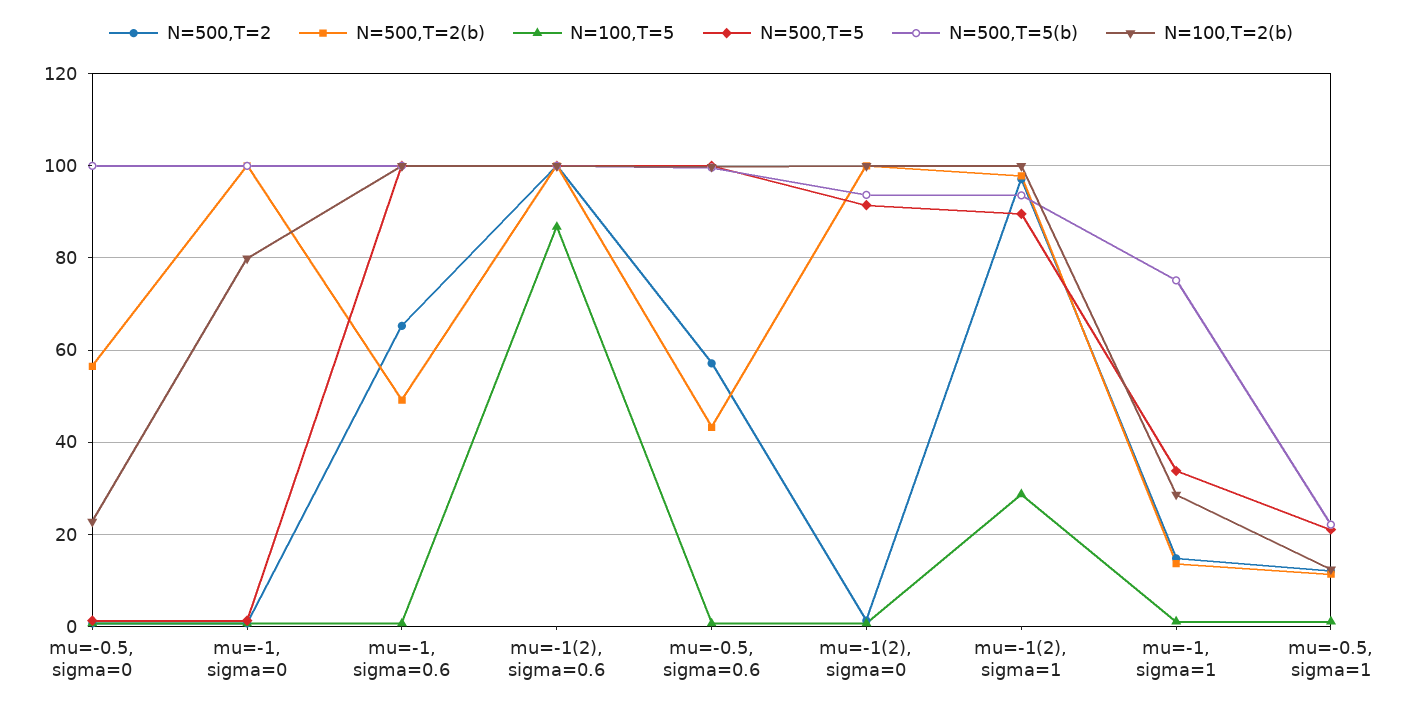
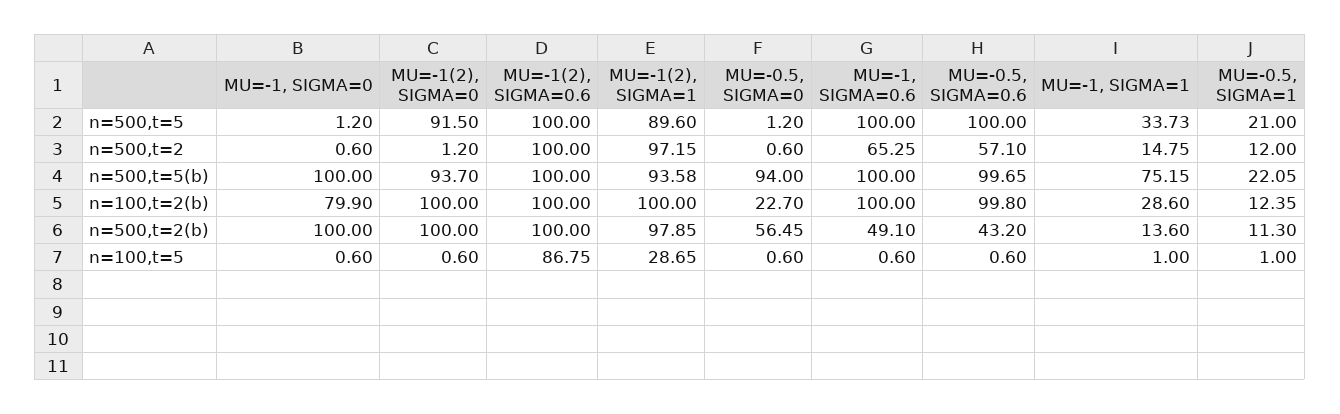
  {
    "N=500,T=2": {
      "mu=-0.5, sigma=0": 0.6,
      "mu=-1, sigma=0": 0.6,
      "mu=-1, sigma=0.6": 65.25,
      "mu=-1(2), sigma=0.6": 100,
      "mu=-0.5, sigma=0.6": 57.1,
      "mu=-1(2), sigma=0": 1.2,
      "mu=-1(2), sigma=1": 97.15,
      "mu=-1, sigma=1": 14.75,
      "mu=-0.5, sigma=1": 12
    },
    "N=500,T=2(b)": {
      "mu=-0.5, sigma=0": 56.45,
      "mu=-1, sigma=0": 100,
      "mu=-1, sigma=0.6": 49.1,
      "mu=-1(2), sigma=0.6": 100,
      "mu=-0.5, sigma=0.6": 43.2,
      "mu=-1(2), sigma=0": 100,
      "mu=-1(2), sigma=1": 97.85,
      "mu=-1, sigma=1": 13.6,
      "mu=-0.5, sigma=1": 11.3
    },
    "N=100,T=5": {
      "mu=-0.5, sigma=0": 0.6,
      "mu=-1, sigma=0": 0.6,
      "mu=-1, sigma=0.6": 0.6,
      "mu=-1(2), sigma=0.6": 86.75,
      "mu=-0.5, sigma=0.6": 0.6,
      "mu=-1(2), sigma=0": 0.6,
      "mu=-1(2), sigma=1": 28.65,
      "mu=-1, sigma=1": 1,
      "mu=-0.5, sigma=1": 1
    },
    "N=500,T=5": {
      "mu=-0.5, sigma=0": 1.2,
      "mu=-1, sigma=0": 1.2,
      "mu=-1, sigma=0.6": 100,
      "mu=-1(2), sigma=0.6": 100,
      "mu=-0.5, sigma=0.6": 100,
      "mu=-1(2), sigma=0": 91.5,
      "mu=-1(2), sigma=1": 89.6,
      "mu=-1, sigma=1": 33.73,
      "mu=-0.5, sigma=1": 21
    },
    "N=500,T=5(b)": {
-     "mu=-0.5, sigma=0": 100,
+     "mu=-0.5, sigma=0": 94,
      "mu=-1, sigma=0": 100,
      "mu=-1, sigma=0.6": 100,
      "mu=-1(2), sigma=0.6": 100,
      "mu=-0.5, sigma=0.6": 99.65,
      "mu=-1(2), sigma=0": 93.7,
      "mu=-1(2), sigma=1": 93.58,
      "mu=-1, sigma=1": 75.15,
      "mu=-0.5, sigma=1": 22.05
    },
    "N=100,T=2(b)": {
      "mu=-0.5, sigma=0": 22.7,
      "mu=-1, sigma=0": 79.9,
      "mu=-1, sigma=0.6": 100,
      "mu=-1(2), sigma=0.6": 100,
      "mu=-0.5, sigma=0.6": 99.8,
      "mu=-1(2), sigma=0": 100,
      "mu=-1(2), sigma=1": 100,
      "mu=-1, sigma=1": 28.6,
      "mu=-0.5, sigma=1": 12.35
    }
  }

